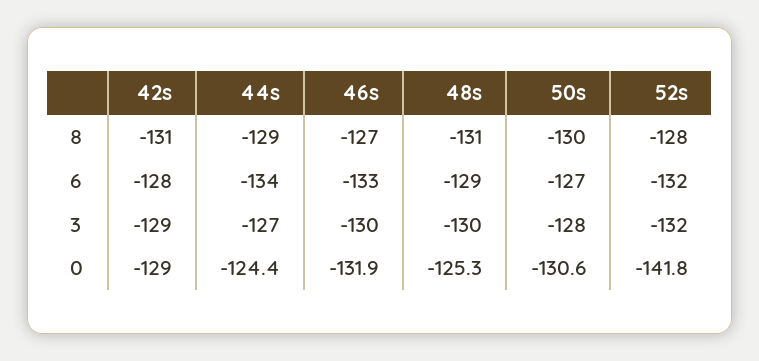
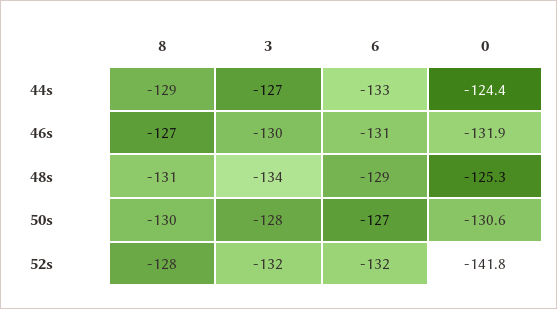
  {
-   "42s": {
-     "8": -131,
-     "6": -128,
-     "3": -129,
-     "0": -129
-   },
    "44s": {
      "8": -129,
-     "6": -134,
+     "6": -133,
      "3": -127,
      "0": -124.4
    },
    "46s": {
      "8": -127,
-     "6": -133,
+     "6": -131,
      "3": -130,
      "0": -131.9
    },
    "48s": {
      "8": -131,
      "6": -129,
-     "3": -130,
+     "3": -134,
      "0": -125.3
    },
    "50s": {
      "8": -130,
      "6": -127,
      "3": -128,
      "0": -130.6
    },
    "52s": {
      "8": -128,
      "6": -132,
      "3": -132,
      "0": -141.8
    }
  }

